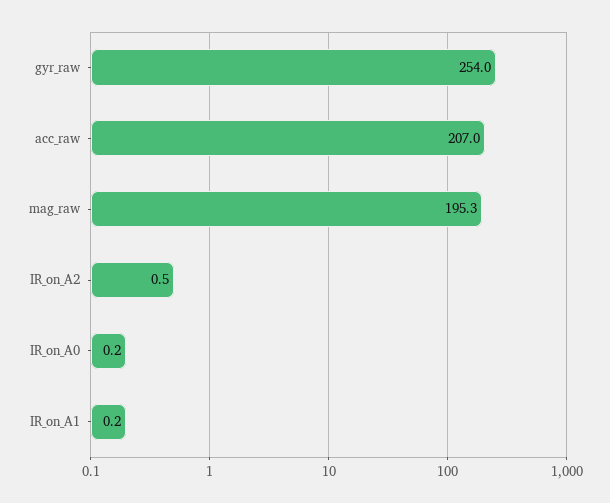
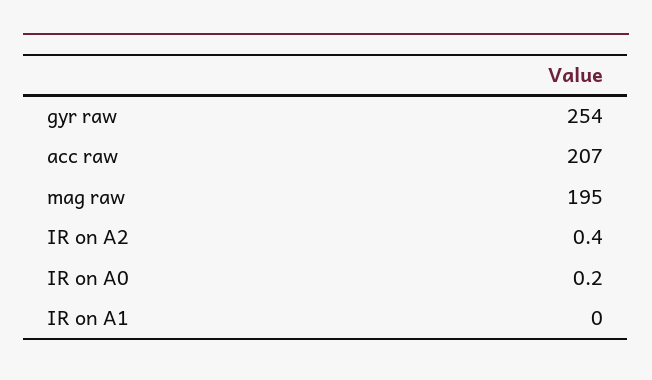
  {
    "gyr_raw": 254,
    "acc_raw": 207,
-   "mag_raw": 195.3,
+   "mag_raw": 195,
-   "IR_on_A2": 0.5,
+   "IR_on_A2": 0.4,
    "IR_on_A0": 0.2,
-   "IR_on_A1": 0.2
+   "IR_on_A1": 0
  }

